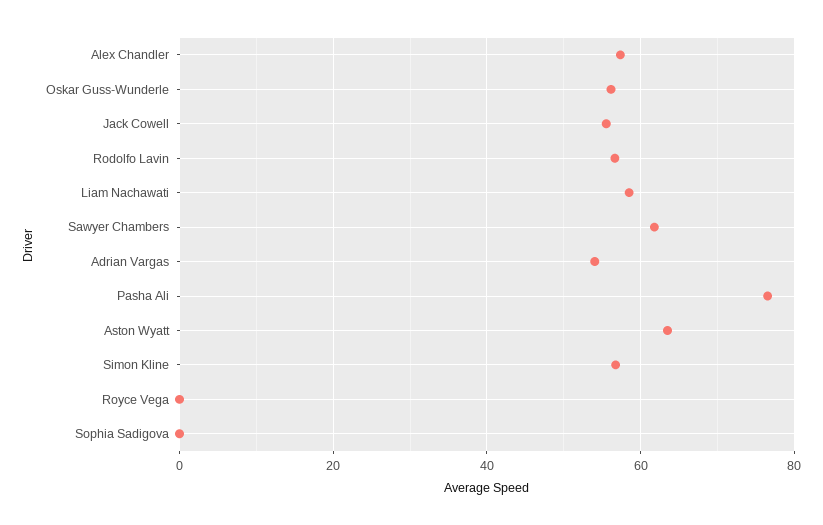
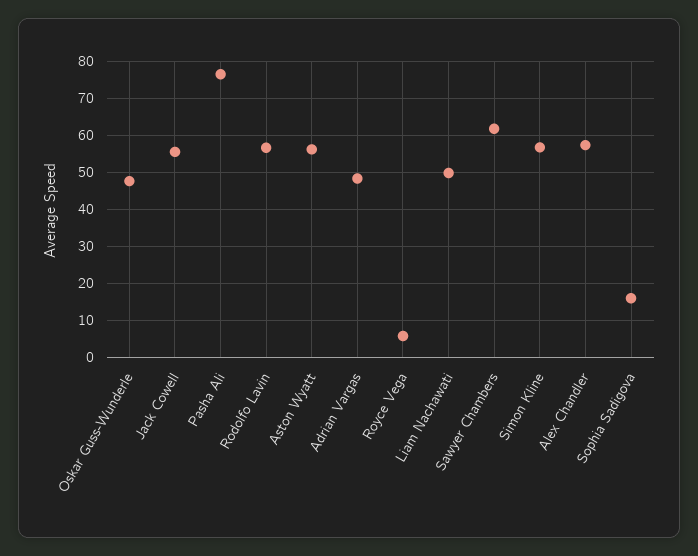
  {
    "Alex Chandler": 58,
-   "Oskar Guss-Wunderle": 56,
+   "Oskar Guss-Wunderle": 48,
    "Jack Cowell": 56,
    "Rodolfo Lavin": 56,
-   "Liam Nachawati": 58,
+   "Liam Nachawati": 50,
    "Sawyer Chambers": 62,
-   "Adrian Vargas": 54,
+   "Adrian Vargas": 48,
    "Pasha Ali": 76,
-   "Aston Wyatt": 64,
+   "Aston Wyatt": 56,
    "Simon Kline": 56,
-   "Royce Vega": 0,
+   "Royce Vega": 6,
-   "Sophia Sadigova": 0
+   "Sophia Sadigova": 16
  }

